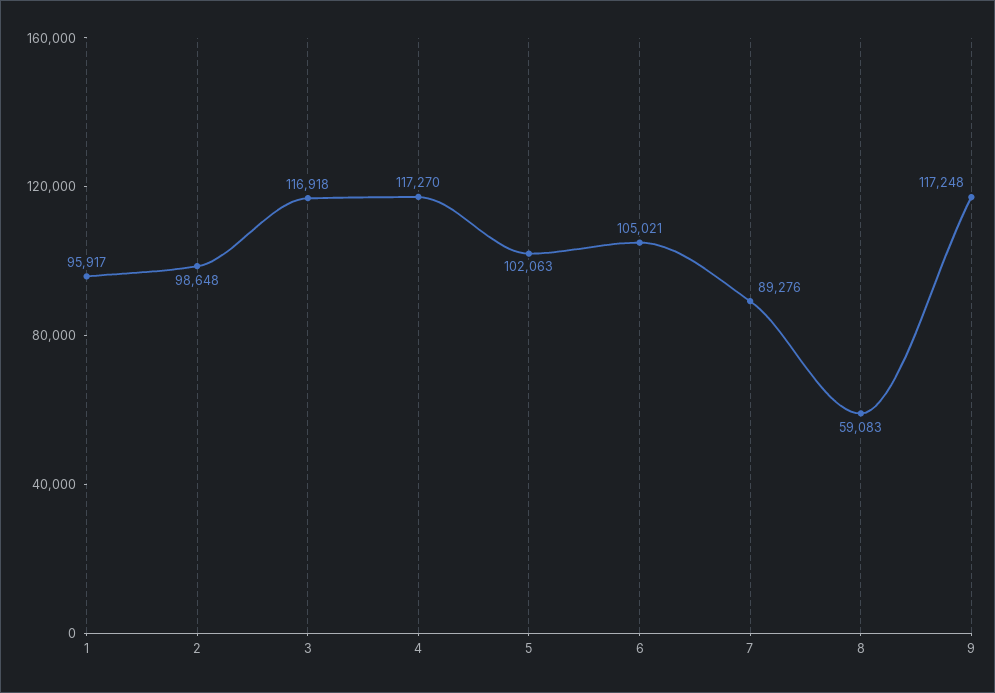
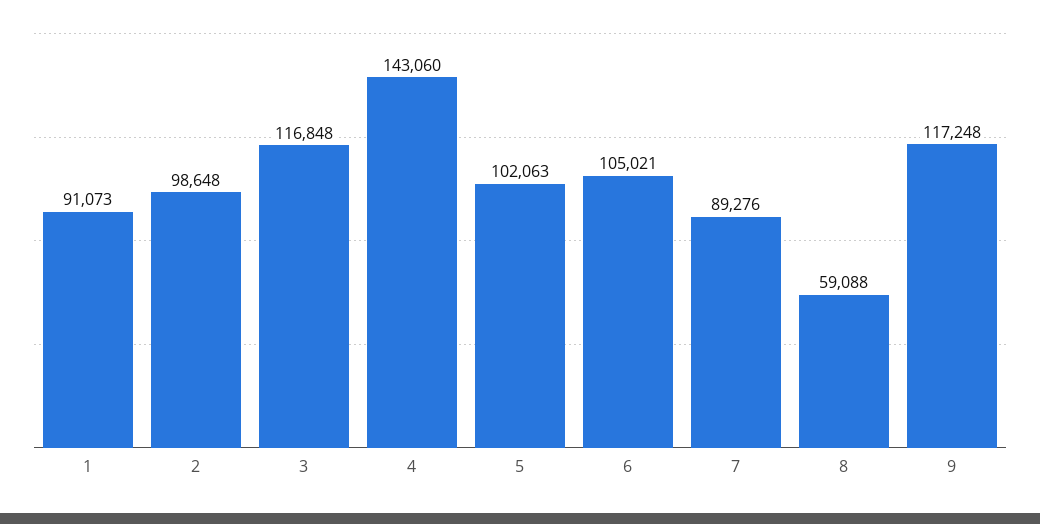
  {
-   "1": 95917,
+   "1": 91073,
    "2": 98648,
-   "3": 116918,
+   "3": 116848,
-   "4": 117270,
+   "4": 143060,
    "5": 102063,
    "6": 105021,
    "7": 89276,
-   "8": 59083,
+   "8": 59088,
    "9": 117248
  }

